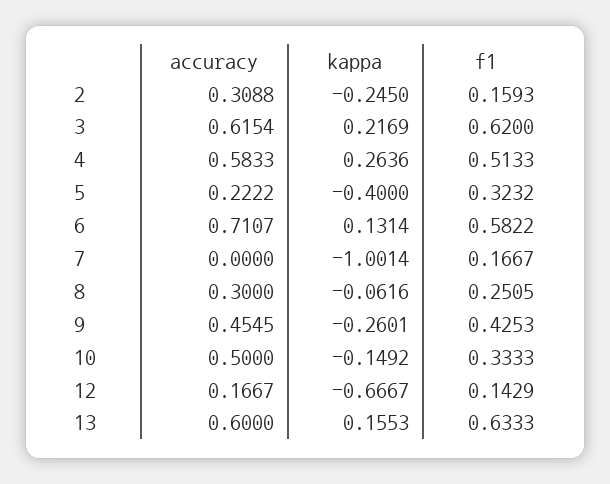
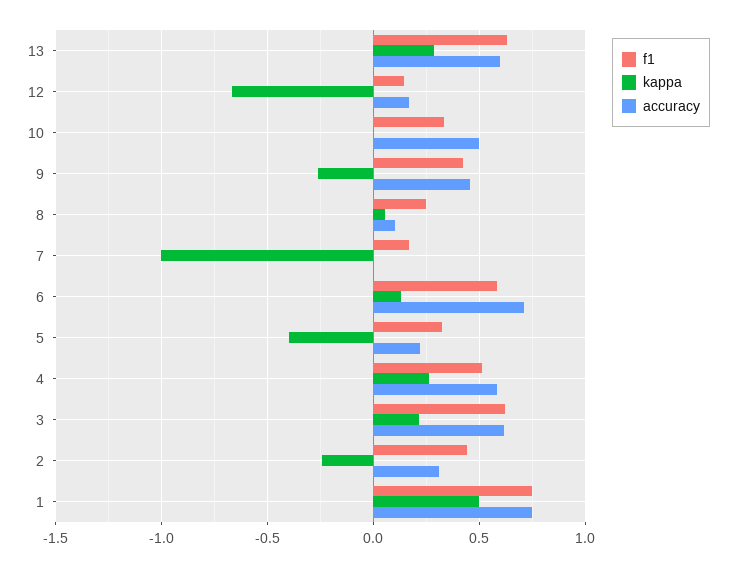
  {
    "accuracy": {
      "2": 0.3088,
      "3": 0.6154,
      "4": 0.5833,
      "5": 0.2222,
      "6": 0.7107,
      "7": 0,
-     "8": 0.3,
+     "8": 0.1,
      "9": 0.4545,
      "10": 0.5,
      "12": 0.1667,
-     "13": 0.6
+     "13": 0.6,
+     "1": 0.75
    },
    "kappa": {
      "2": -0.245,
      "3": 0.2169,
      "4": 0.2636,
      "5": -0.4,
      "6": 0.1314,
      "7": -1.0014,
-     "8": -0.0616,
+     "8": 0.05,
      "9": -0.2601,
-     "10": -0.1492,
+     "10": 0,
      "12": -0.6667,
-     "13": 0.1553
+     "13": 0.3,
+     "1": 0.5
    },
    "f1": {
-     "2": 0.1593,
+     "2": 0.45,
      "3": 0.62,
      "4": 0.5133,
      "5": 0.3232,
      "6": 0.5822,
      "7": 0.1667,
      "8": 0.2505,
      "9": 0.4253,
      "10": 0.3333,
      "12": 0.1429,
-     "13": 0.6333
+     "13": 0.6333,
+     "1": 0.75
    }
  }

